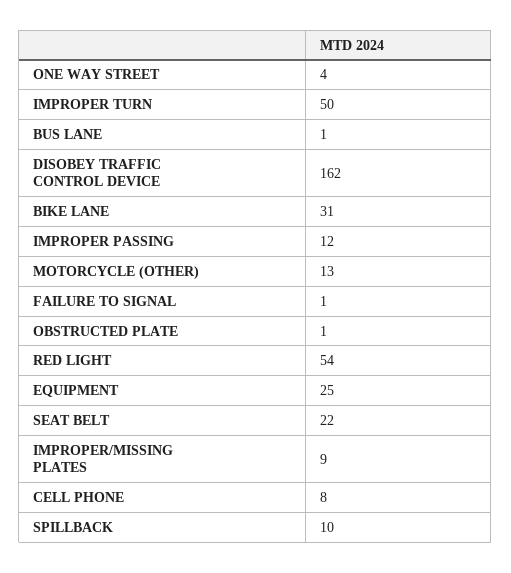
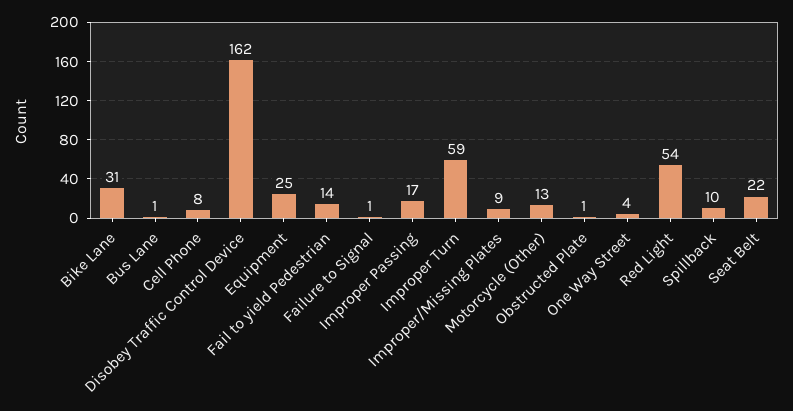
  {
    "ONE WAY STREET": 4,
-   "IMPROPER TURN": 50,
+   "IMPROPER TURN": 59,
    "BUS LANE": 1,
    "DISOBEY TRAFFIC CONTROL DEVICE": 162,
    "BIKE LANE": 31,
-   "IMPROPER PASSING": 12,
+   "IMPROPER PASSING": 17,
    "MOTORCYCLE (OTHER)": 13,
    "FAILURE TO SIGNAL": 1,
    "OBSTRUCTED PLATE": 1,
    "RED LIGHT": 54,
    "EQUIPMENT": 25,
    "SEAT BELT": 22,
    "IMPROPER/MISSING PLATES": 9,
    "CELL PHONE": 8,
-   "SPILLBACK": 10
+   "SPILLBACK": 10,
+   "Fail to yield Pedestrian": 14
  }

